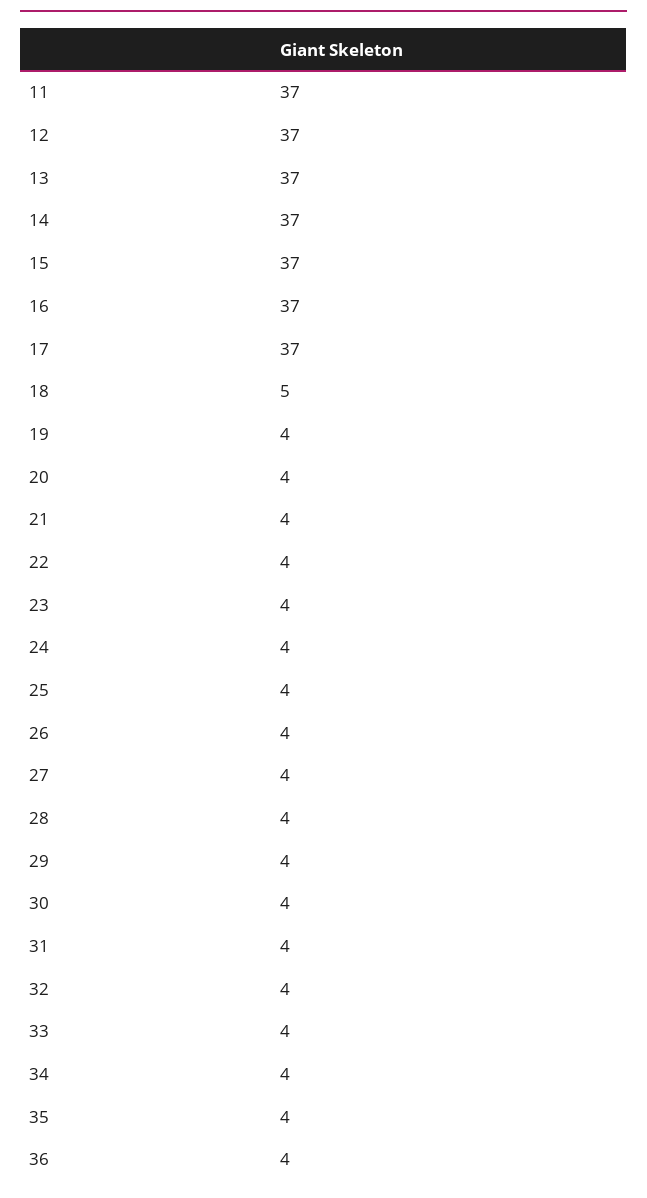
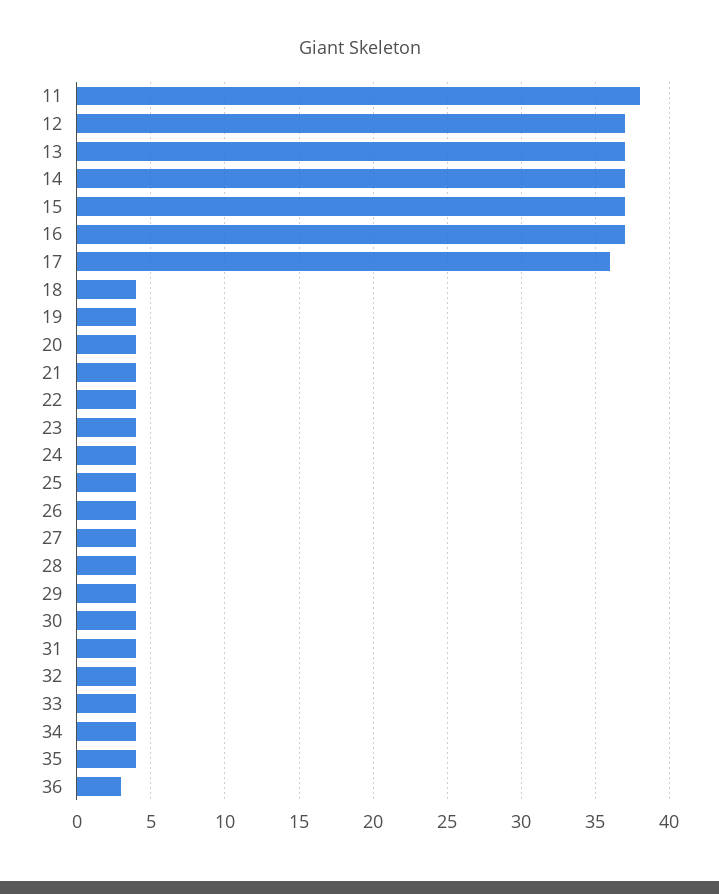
  {
-   "11": 37,
+   "11": 38,
    "12": 37,
    "13": 37,
    "14": 37,
    "15": 37,
    "16": 37,
-   "17": 37,
+   "17": 36,
-   "18": 5,
+   "18": 4,
    "19": 4,
    "20": 4,
    "21": 4,
    "22": 4,
    "23": 4,
    "24": 4,
    "25": 4,
    "26": 4,
    "27": 4,
    "28": 4,
    "29": 4,
    "30": 4,
    "31": 4,
    "32": 4,
    "33": 4,
    "34": 4,
    "35": 4,
-   "36": 4
+   "36": 3
  }

